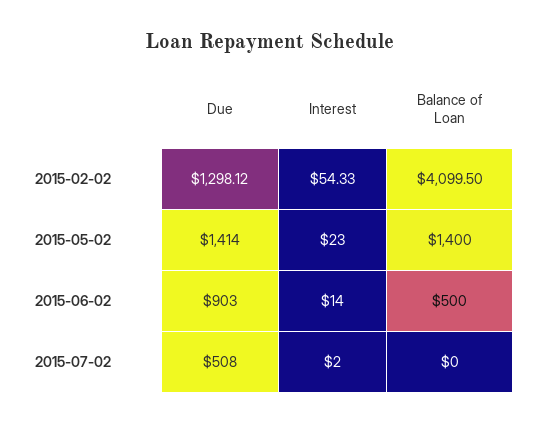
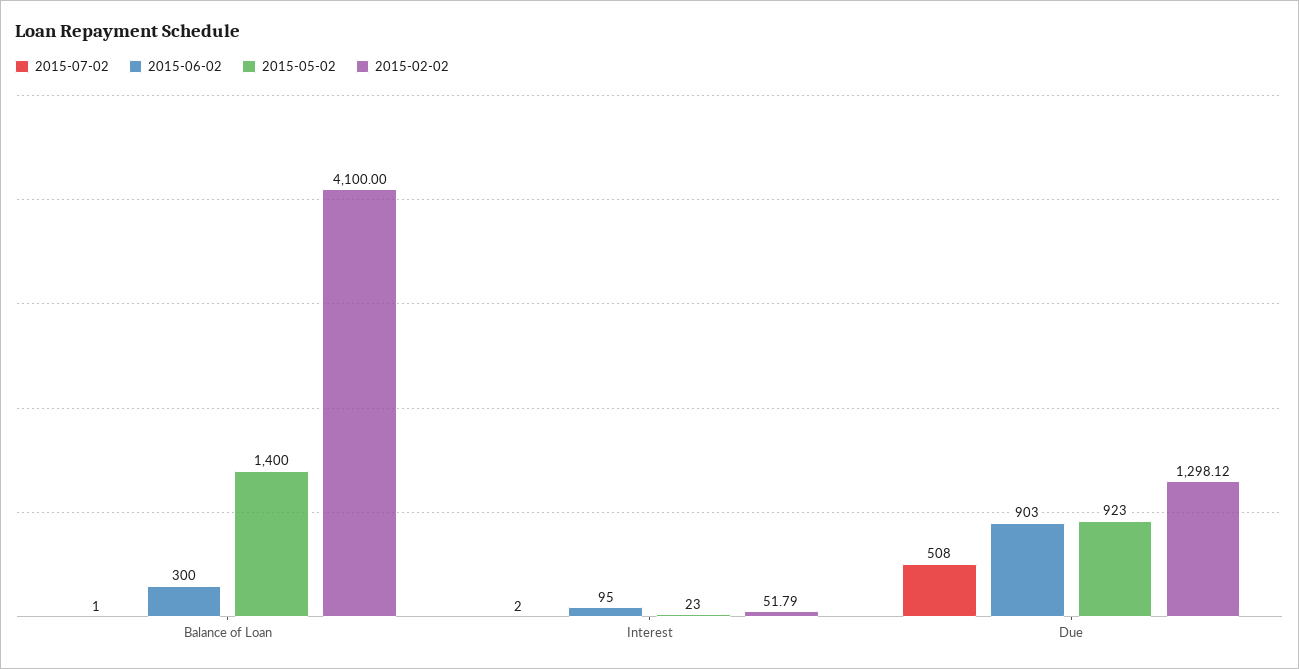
  {
    "2015-02-02": {
      "Due": 1298.12,
-     "Interest": 54.33,
+     "Interest": 51.79,
-     "Balance of Loan": 4099.5
+     "Balance of Loan": 4100
    },
    "2015-05-02": {
-     "Due": 1414,
+     "Due": 923,
      "Interest": 23,
      "Balance of Loan": 1400
    },
    "2015-06-02": {
      "Due": 903,
-     "Interest": 14,
+     "Interest": 95,
-     "Balance of Loan": 500
+     "Balance of Loan": 300
    },
    "2015-07-02": {
      "Due": 508,
      "Interest": 2,
-     "Balance of Loan": 0
+     "Balance of Loan": 1
    }
  }

